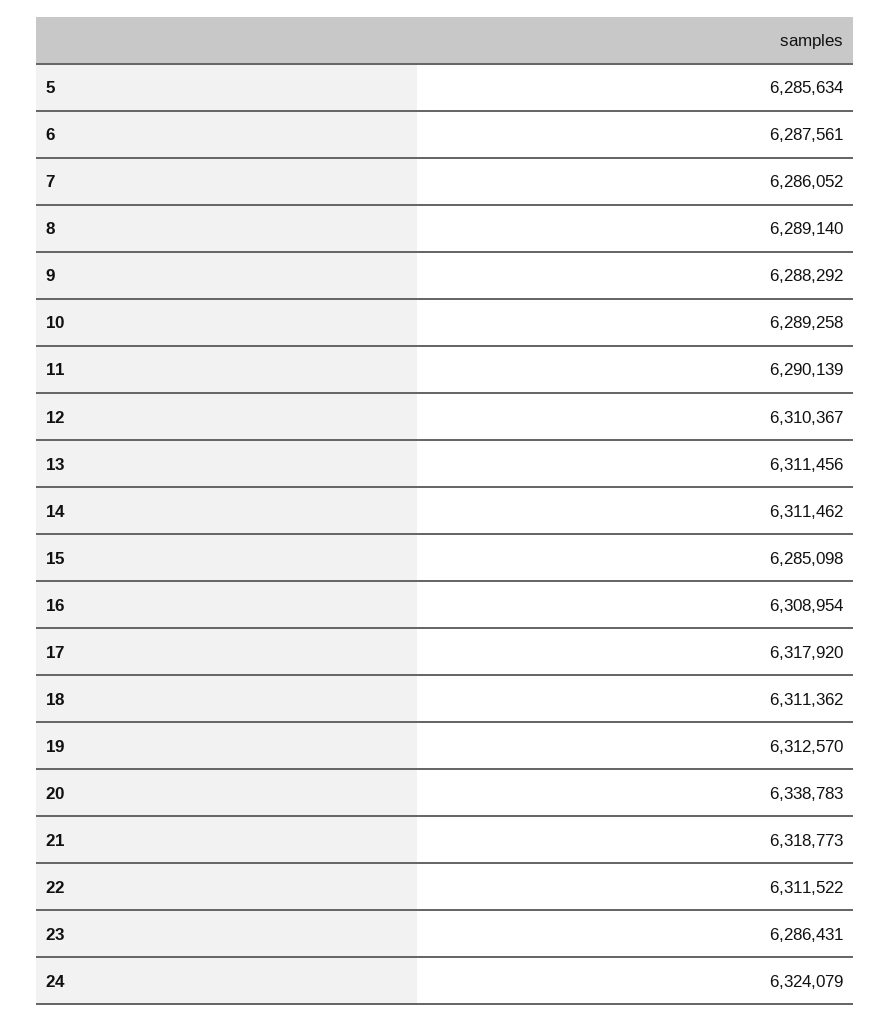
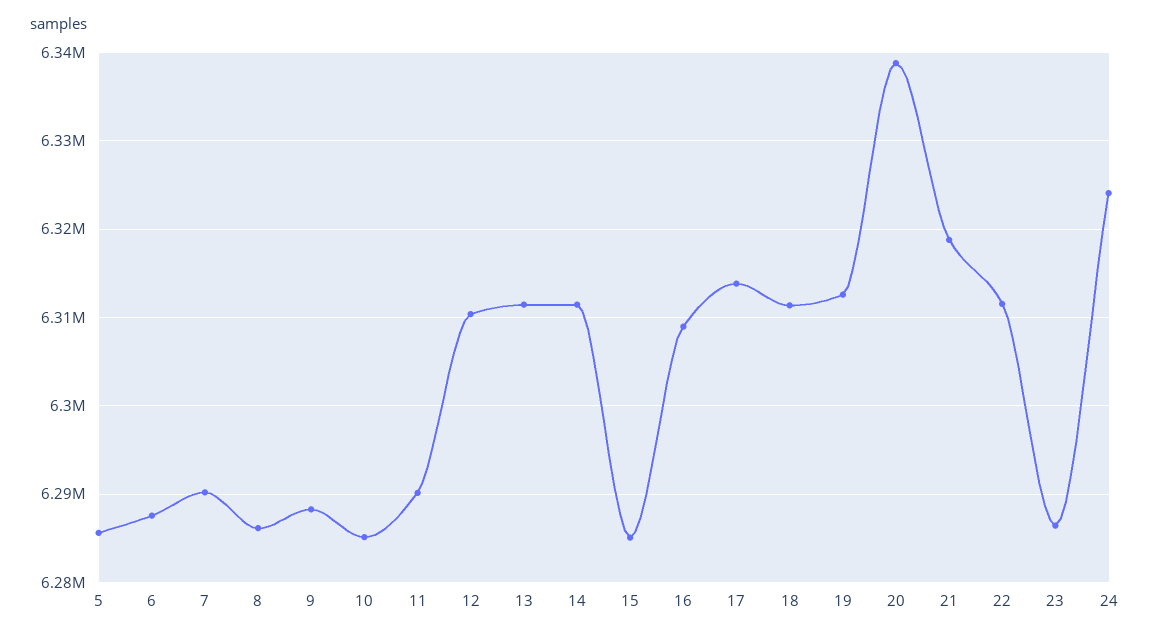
  {
    "5": 6285634,
    "6": 6287561,
-   "7": 6286052,
+   "7": 6290000,
-   "8": 6289140,
+   "8": 6286000,
    "9": 6288292,
-   "10": 6289258,
+   "10": 6285000,
    "11": 6290139,
    "12": 6310367,
    "13": 6311456,
    "14": 6311462,
    "15": 6285098,
    "16": 6308954,
-   "17": 6317920,
+   "17": 6314000,
    "18": 6311362,
    "19": 6312570,
    "20": 6338783,
    "21": 6318773,
    "22": 6311522,
    "23": 6286431,
    "24": 6324079
  }

